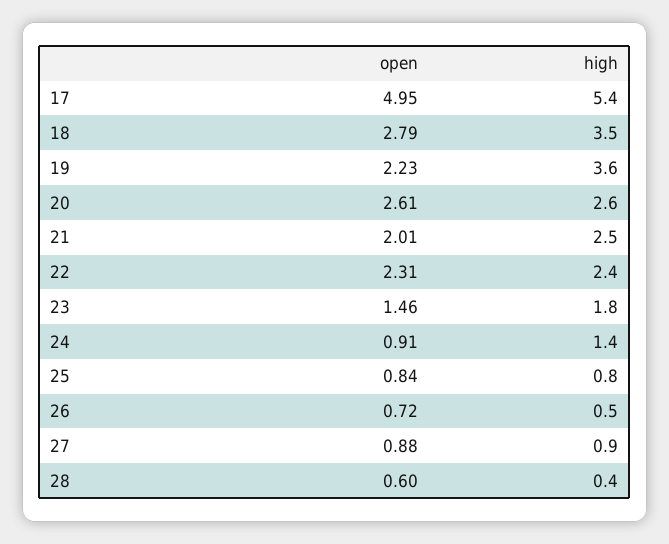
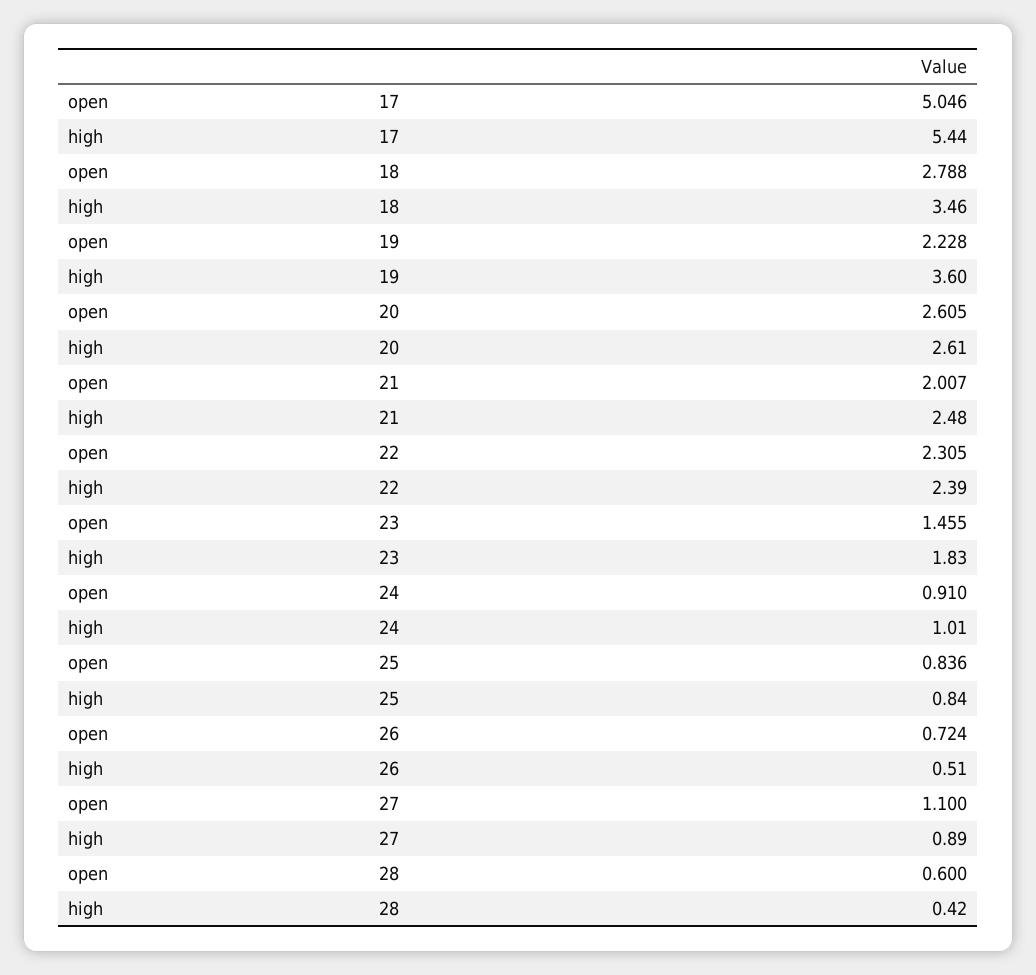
  {
    "open": {
-     "17": 4.95,
+     "17": 5.046,
      "18": 2.788,
      "19": 2.228,
      "20": 2.605,
      "21": 2.007,
      "22": 2.305,
      "23": 1.455,
      "24": 0.91,
      "25": 0.836,
      "26": 0.724,
-     "27": 0.88,
+     "27": 1.1,
      "28": 0.6
    },
    "high": {
      "17": 5.44,
      "18": 3.46,
      "19": 3.6,
      "20": 2.61,
      "21": 2.48,
      "22": 2.39,
      "23": 1.83,
-     "24": 1.4,
+     "24": 1.01,
      "25": 0.84,
      "26": 0.51,
      "27": 0.89,
      "28": 0.42
    }
  }

